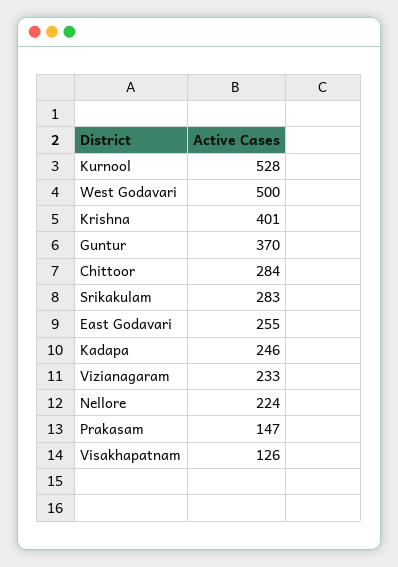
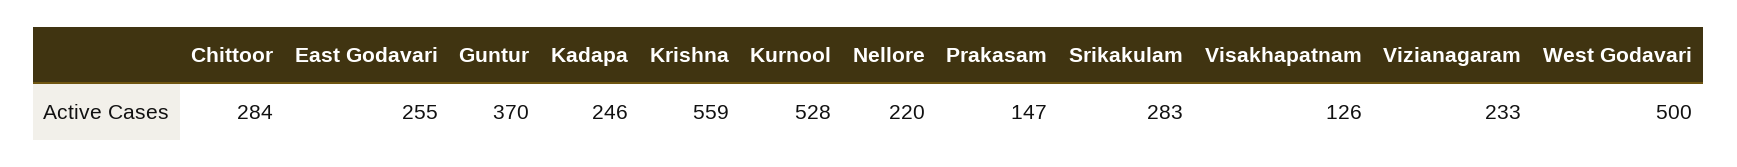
  {
    "Kurnool": 528,
    "West Godavari": 500,
-   "Krishna": 401,
+   "Krishna": 559,
    "Guntur": 370,
    "Chittoor": 284,
    "Srikakulam": 283,
    "East Godavari": 255,
    "Kadapa": 246,
    "Vizianagaram": 233,
-   "Nellore": 224,
+   "Nellore": 220,
    "Prakasam": 147,
    "Visakhapatnam": 126
  }

